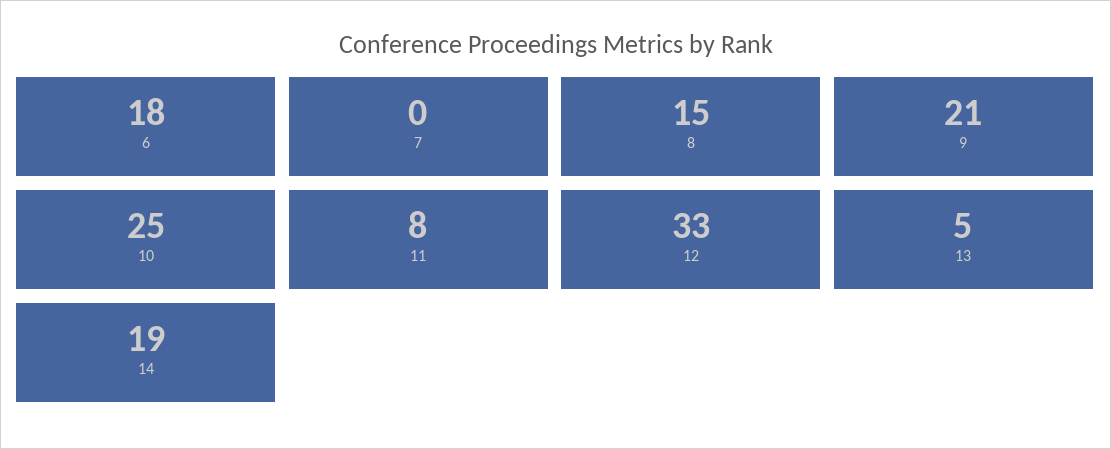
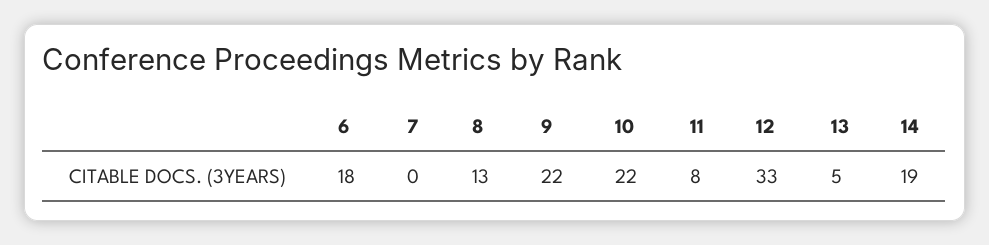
  {
    "6": 18,
    "7": 0,
-   "8": 15,
+   "8": 13,
-   "9": 21,
+   "9": 22,
-   "10": 25,
+   "10": 22,
    "11": 8,
    "12": 33,
    "13": 5,
    "14": 19
  }

